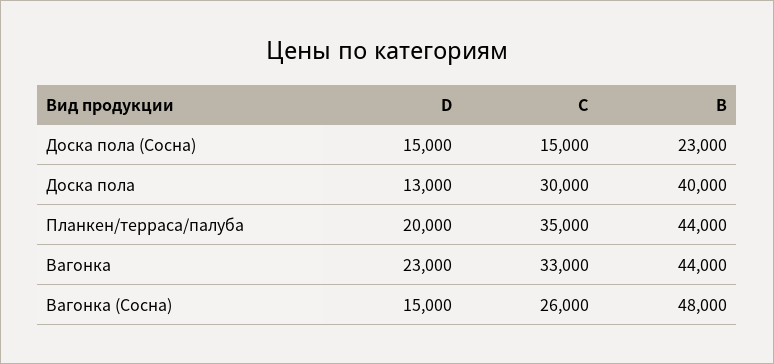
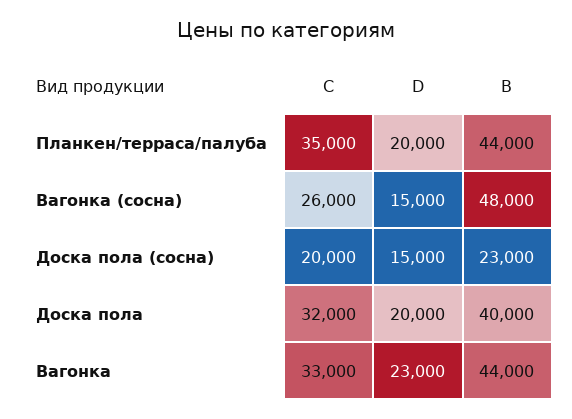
  {
    "D": {
      "Доска пола (Сосна)": 15000,
-     "Доска пола": 13000,
+     "Доска пола": 20000,
      "Планкен/терраса/палуба": 20000,
      "Вагонка": 23000,
      "Вагонка (Сосна)": 15000
    },
    "C": {
-     "Доска пола (Сосна)": 15000,
+     "Доска пола (Сосна)": 20000,
-     "Доска пола": 30000,
+     "Доска пола": 32000,
      "Планкен/терраса/палуба": 35000,
      "Вагонка": 33000,
      "Вагонка (Сосна)": 26000
    },
    "B": {
      "Доска пола (Сосна)": 23000,
      "Доска пола": 40000,
      "Планкен/терраса/палуба": 44000,
      "Вагонка": 44000,
      "Вагонка (Сосна)": 48000
    }
  }

